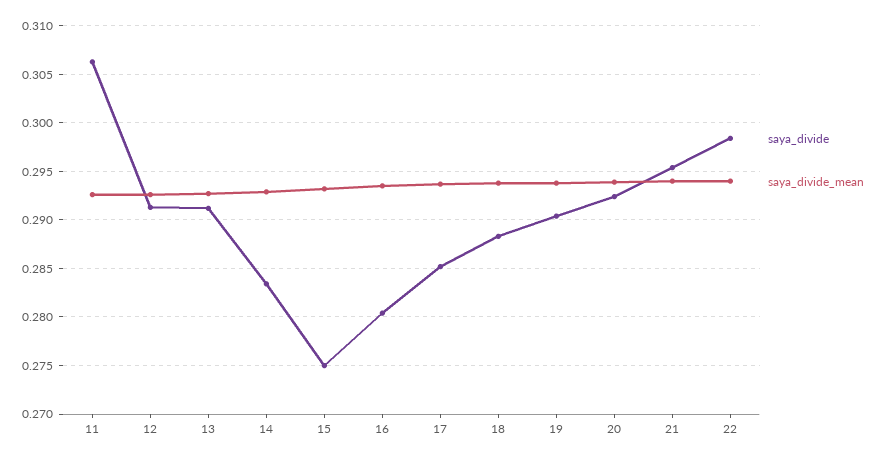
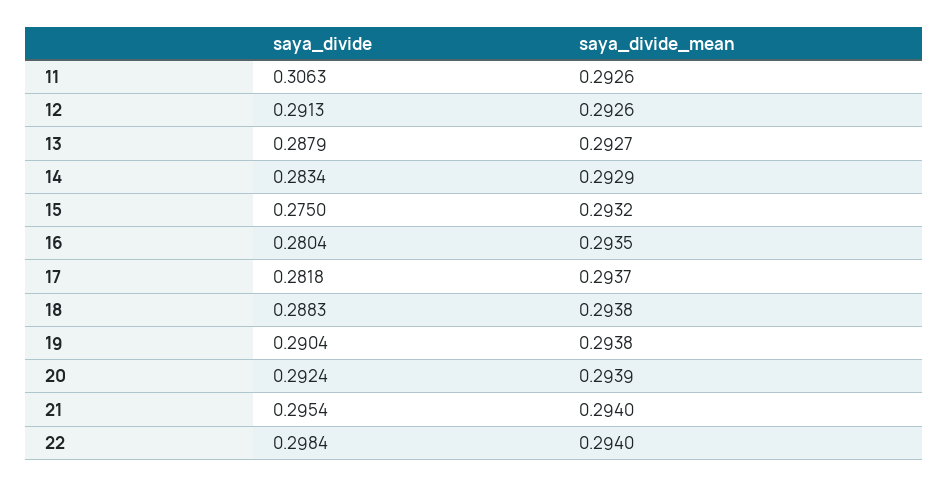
  {
    "saya_divide": {
      "11": 0.3063,
      "12": 0.2913,
-     "13": 0.291,
+     "13": 0.2879,
      "14": 0.2834,
      "15": 0.275,
      "16": 0.2804,
-     "17": 0.285,
+     "17": 0.2818,
      "18": 0.2883,
      "19": 0.2904,
      "20": 0.2924,
      "21": 0.2954,
      "22": 0.2984
    },
    "saya_divide_mean": {
      "11": 0.2926,
      "12": 0.2926,
      "13": 0.2927,
      "14": 0.2929,
      "15": 0.2932,
      "16": 0.2935,
      "17": 0.2937,
      "18": 0.2938,
      "19": 0.2938,
      "20": 0.2939,
      "21": 0.294,
      "22": 0.294
    }
  }

